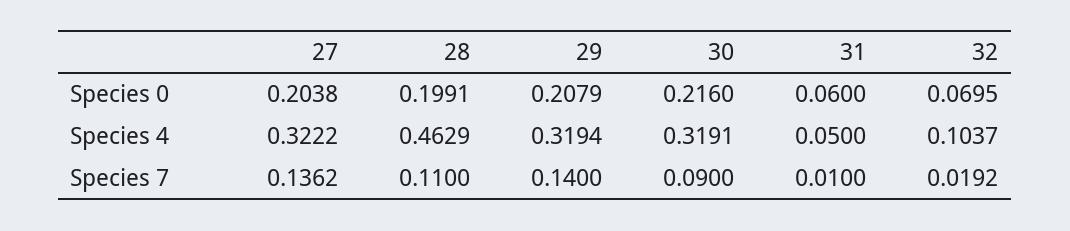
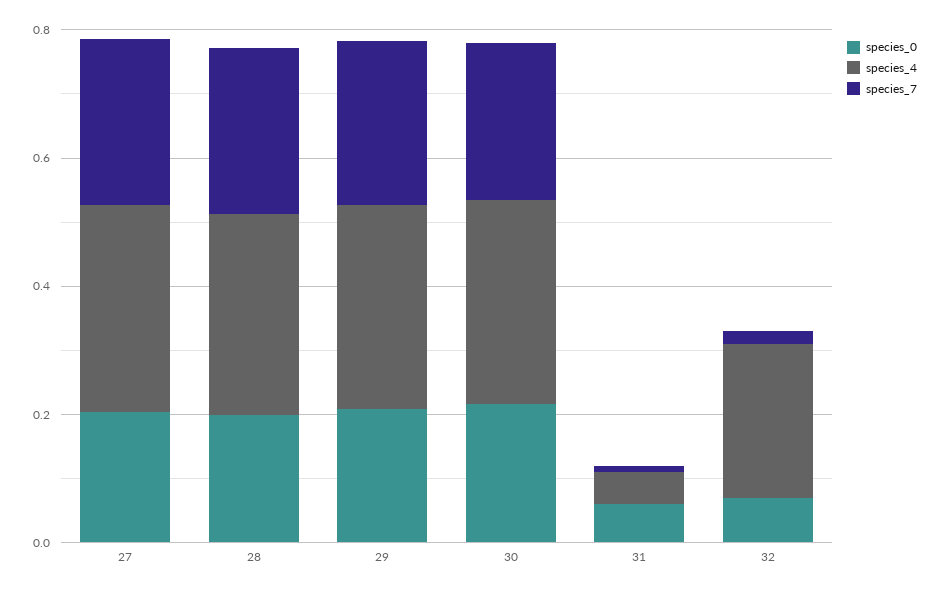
  {
    "Species 0": {
      "27": 0.2038,
      "28": 0.1991,
      "29": 0.2079,
      "30": 0.216,
      "31": 0.06,
      "32": 0.0695
    },
    "Species 4": {
      "27": 0.3222,
-     "28": 0.4629,
+     "28": 0.3,
      "29": 0.3194,
      "30": 0.3191,
      "31": 0.05,
-     "32": 0.1037
+     "32": 0.25
    },
    "Species 7": {
-     "27": 0.1362,
+     "27": 0.25,
-     "28": 0.11,
+     "28": 0.25,
-     "29": 0.14,
+     "29": 0.25,
-     "30": 0.09,
+     "30": 0.25,
      "31": 0.01,
      "32": 0.0192
    }
  }

